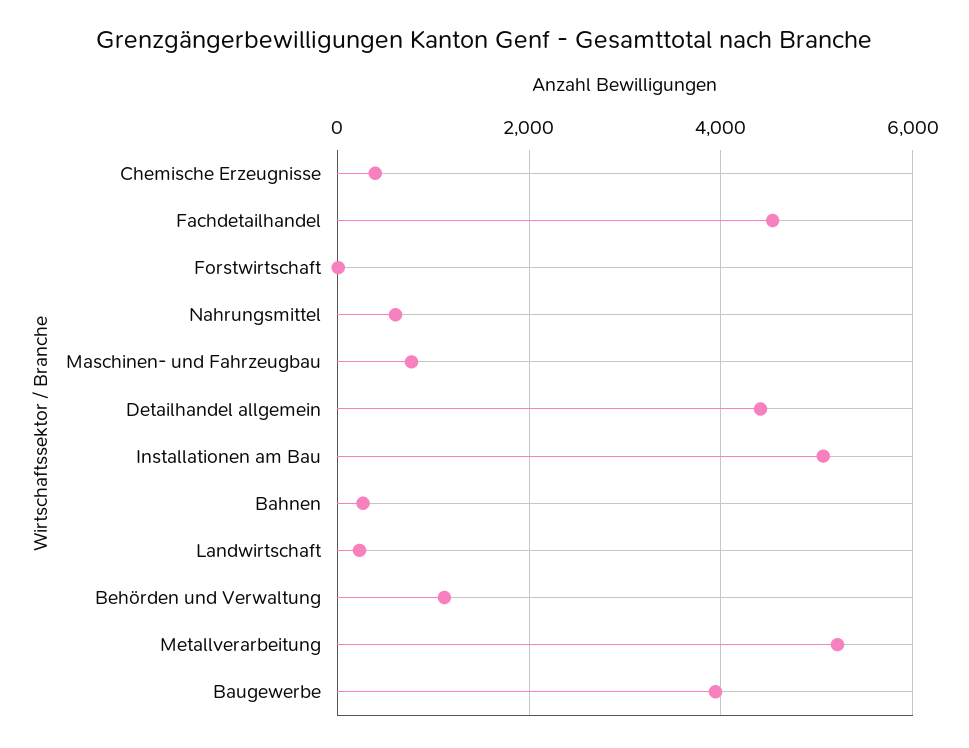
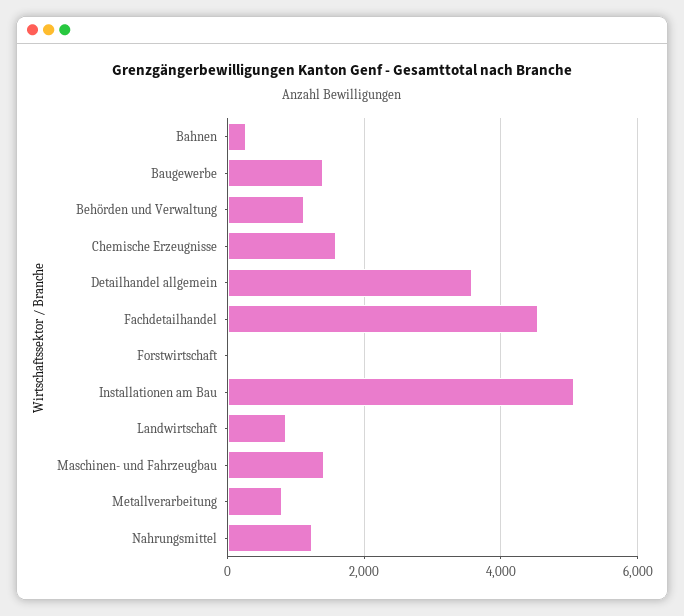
  {
-   "Chemische Erzeugnisse": 400,
+   "Chemische Erzeugnisse": 1600,
    "Fachdetailhandel": 4600,
    "Forstwirtschaft": 0,
-   "Nahrungsmittel": 600,
+   "Nahrungsmittel": 1200,
-   "Maschinen- und Fahrzeugbau": 800,
+   "Maschinen- und Fahrzeugbau": 1400,
-   "Detailhandel allgemein": 4400,
+   "Detailhandel allgemein": 3600,
    "Installationen am Bau": 5000,
    "Bahnen": 200,
-   "Landwirtschaft": 200,
+   "Landwirtschaft": 800,
    "Behörden und Verwaltung": 1200,
-   "Metallverarbeitung": 5200,
+   "Metallverarbeitung": 800,
-   "Baugewerbe": 4000
+   "Baugewerbe": 1400
  }

